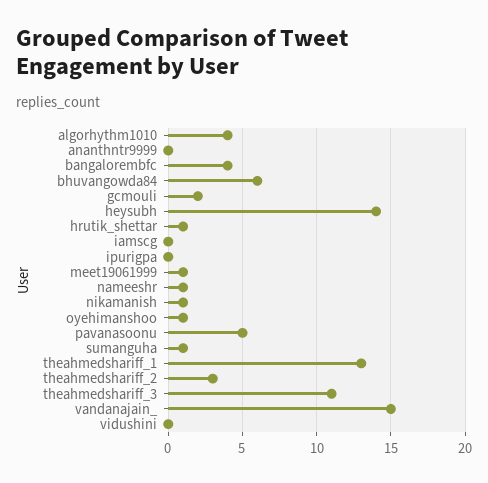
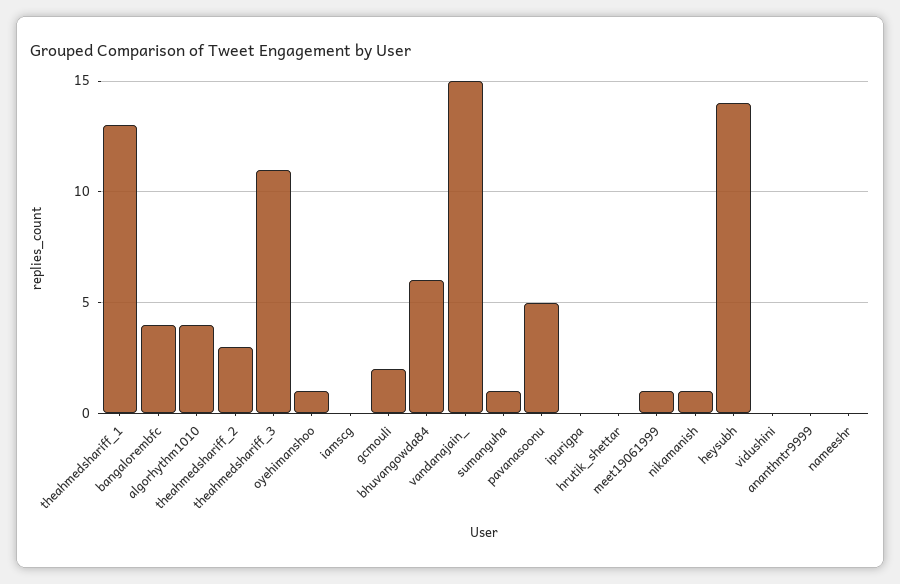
  {
    "algorhythm1010": 4,
    "ananthntr9999": 0,
    "bangalorembfc": 4,
    "bhuvangowda84": 6,
    "gcmouli": 2,
    "heysubh": 14,
-   "hrutik_shettar": 1,
+   "hrutik_shettar": 0,
    "iamscg": 0,
    "ipurigpa": 0,
    "meet19061999": 1,
-   "nameeshr": 1,
+   "nameeshr": 0,
    "nikamanish": 1,
    "oyehimanshoo": 1,
    "pavanasoonu": 5,
    "sumanguha": 1,
    "theahmedshariff_1": 13,
    "theahmedshariff_2": 3,
    "theahmedshariff_3": 11,
    "vandanajain_": 15,
    "vidushini": 0
  }

